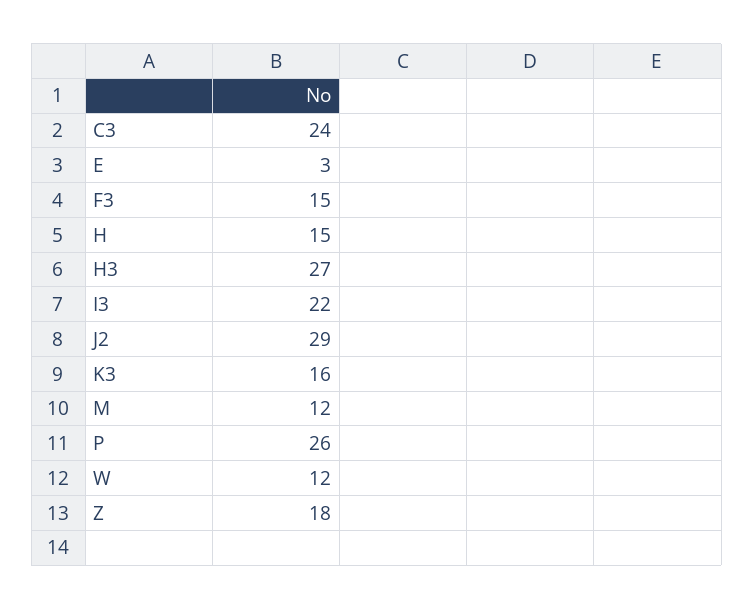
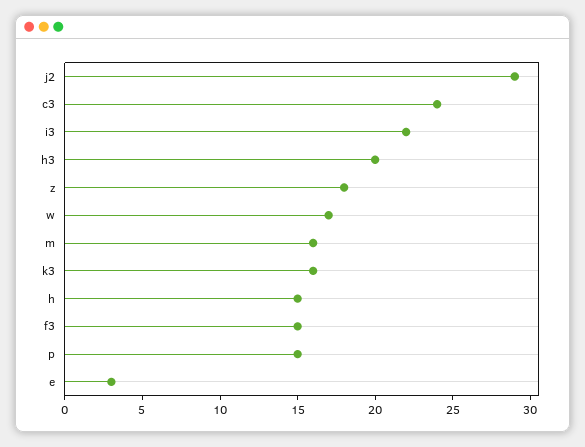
  {
    "C3": 24,
    "E": 3,
    "F3": 15,
    "H": 15,
-   "H3": 27,
+   "H3": 20,
    "I3": 22,
    "J2": 29,
    "K3": 16,
-   "M": 12,
+   "M": 16,
-   "P": 26,
+   "P": 15,
-   "W": 12,
+   "W": 17,
    "Z": 18
  }

